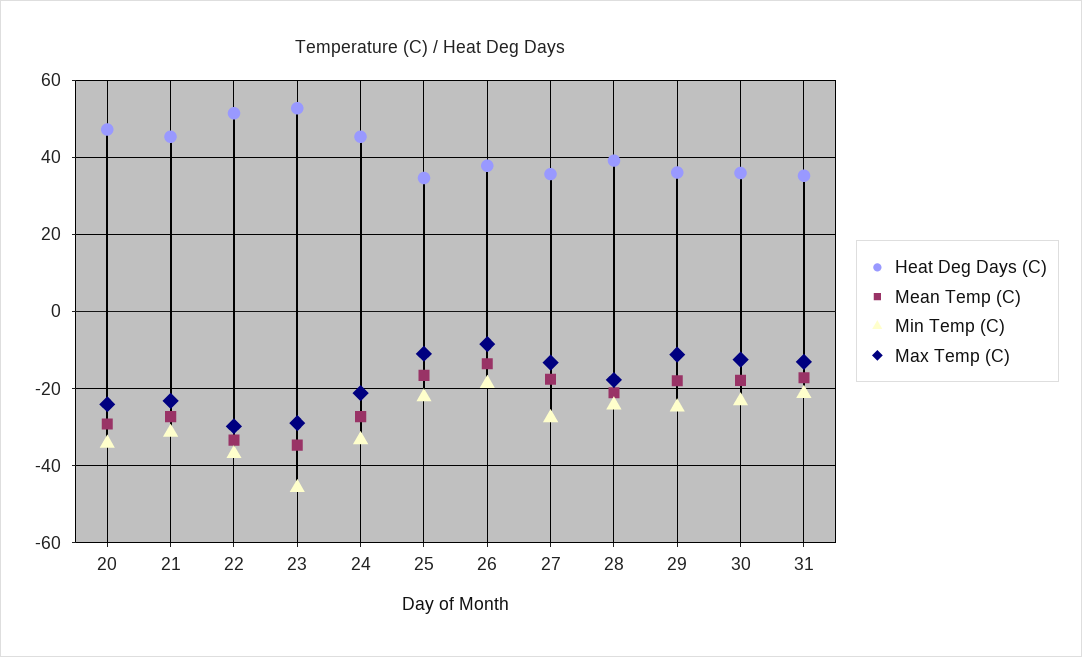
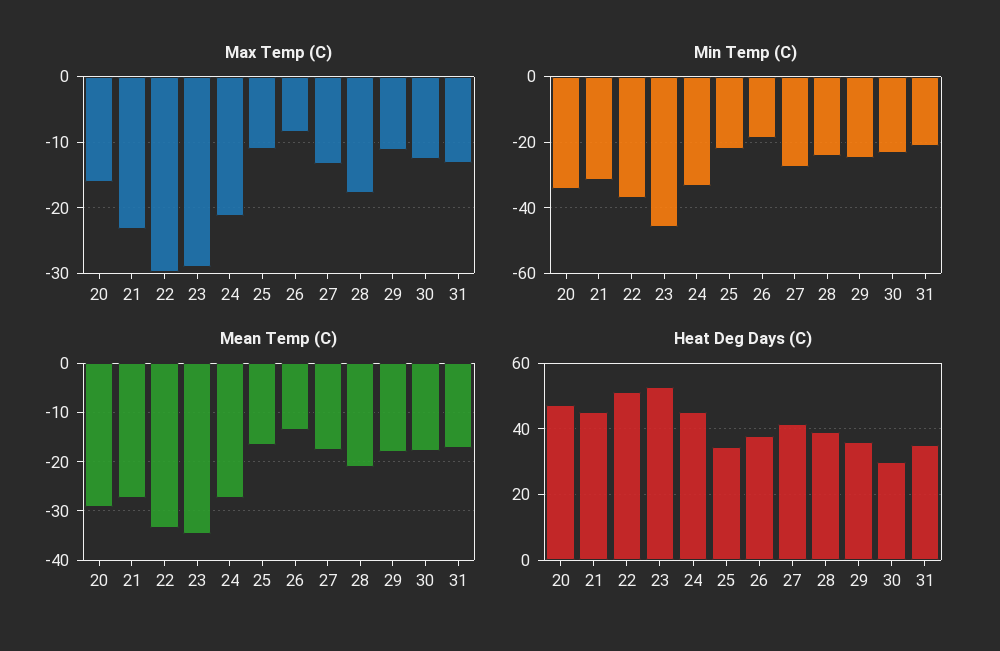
  {
    "Heat Deg Days (C)": {
      "20": 48,
      "21": 46,
      "22": 52,
      "23": 52,
      "24": 46,
      "25": 34,
      "26": 38,
-     "27": 36,
+     "27": 42,
      "28": 40,
      "29": 36,
-     "30": 36,
+     "30": 30,
      "31": 36
    },
    "Mean Temp (C)": {
      "20": -30,
      "21": -28,
      "22": -34,
      "23": -34,
      "24": -28,
      "25": -16,
      "26": -14,
      "27": -18,
      "28": -22,
      "29": -18,
      "30": -18,
      "31": -18
    },
    "Min Temp (C)": {
      "20": -34,
      "21": -32,
      "22": -36,
      "23": -46,
      "24": -34,
      "25": -22,
      "26": -18,
      "27": -28,
      "28": -24,
      "29": -24,
      "30": -24,
      "31": -22
    },
    "Max Temp (C)": {
-     "20": -24,
+     "20": -16,
      "21": -23,
      "22": -30,
      "23": -29,
      "24": -21,
      "25": -11,
      "26": -9,
      "27": -13,
      "28": -18,
      "29": -11,
      "30": -13,
      "31": -13
    }
  }

